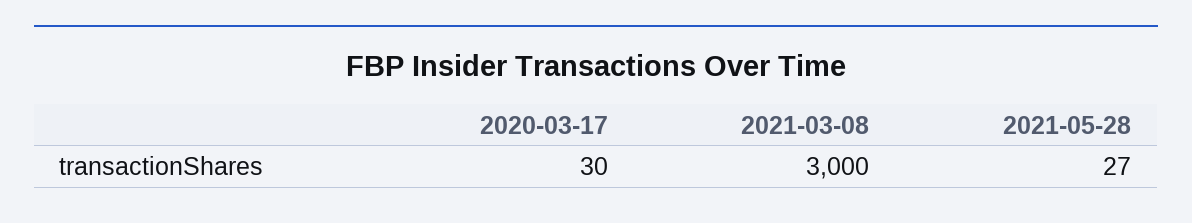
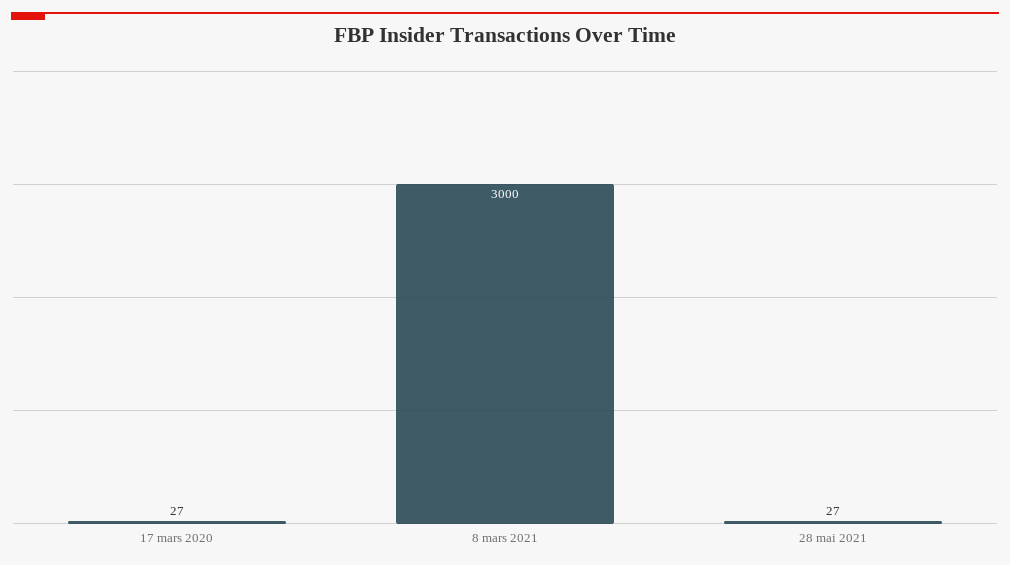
  {
-   "2020-03-17": 30,
+   "2020-03-17": 27,
    "2021-03-08": 3000,
    "2021-05-28": 27
  }

